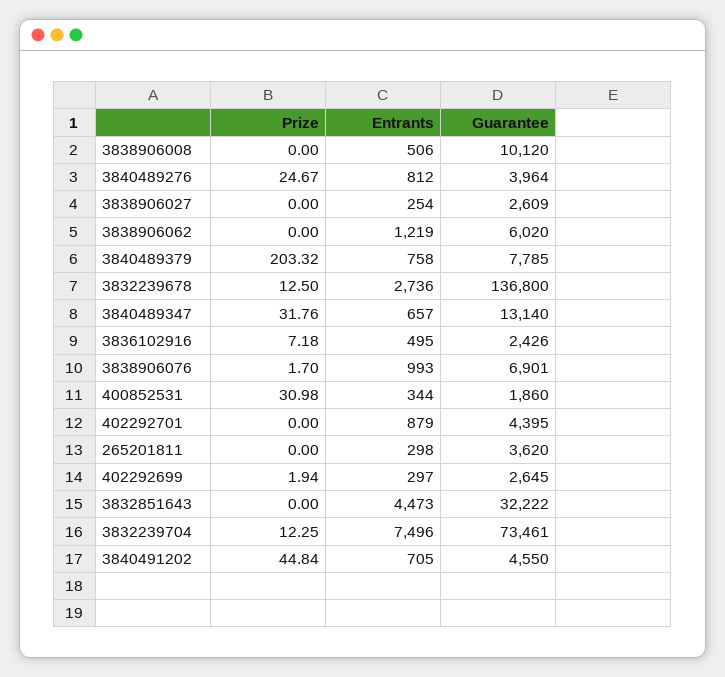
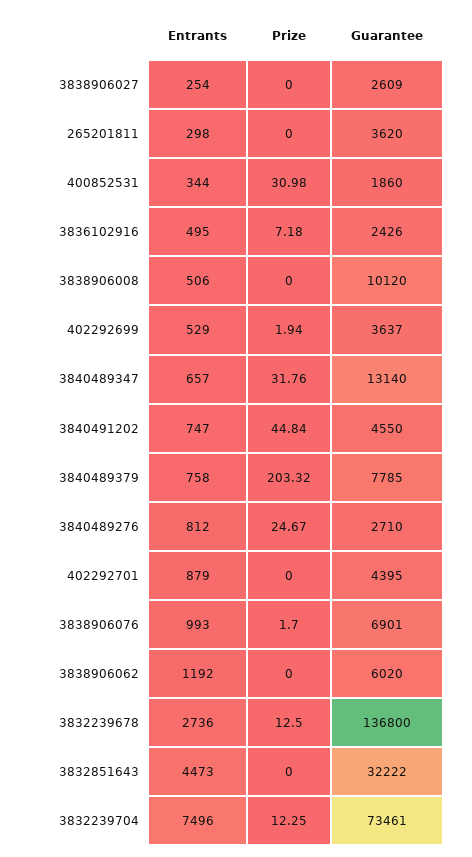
  {
    "Prize": {
      "3838906008": 0,
      "3840489276": 24.67,
      "3838906027": 0,
      "3838906062": 0,
      "3840489379": 203.32,
      "3832239678": 12.5,
      "3840489347": 31.76,
      "3836102916": 7.18,
      "3838906076": 1.7,
      "400852531": 30.98,
      "402292701": 0,
      "265201811": 0,
      "402292699": 1.94,
      "3832851643": 0,
      "3832239704": 12.25,
      "3840491202": 44.84
    },
    "Entrants": {
      "3838906008": 506,
      "3840489276": 812,
      "3838906027": 254,
-     "3838906062": 1219,
+     "3838906062": 1192,
      "3840489379": 758,
      "3832239678": 2736,
      "3840489347": 657,
      "3836102916": 495,
      "3838906076": 993,
      "400852531": 344,
      "402292701": 879,
      "265201811": 298,
-     "402292699": 297,
+     "402292699": 529,
      "3832851643": 4473,
      "3832239704": 7496,
-     "3840491202": 705
+     "3840491202": 747
    },
    "Guarantee": {
      "3838906008": 10120,
-     "3840489276": 3964,
+     "3840489276": 2710,
      "3838906027": 2609,
      "3838906062": 6020,
      "3840489379": 7785,
      "3832239678": 136800,
      "3840489347": 13140,
      "3836102916": 2426,
      "3838906076": 6901,
      "400852531": 1860,
      "402292701": 4395,
      "265201811": 3620,
-     "402292699": 2645,
+     "402292699": 3637,
      "3832851643": 32222,
      "3832239704": 73461,
      "3840491202": 4550
    }
  }

